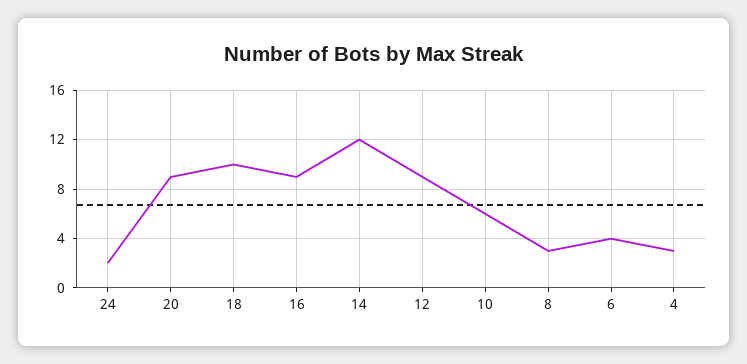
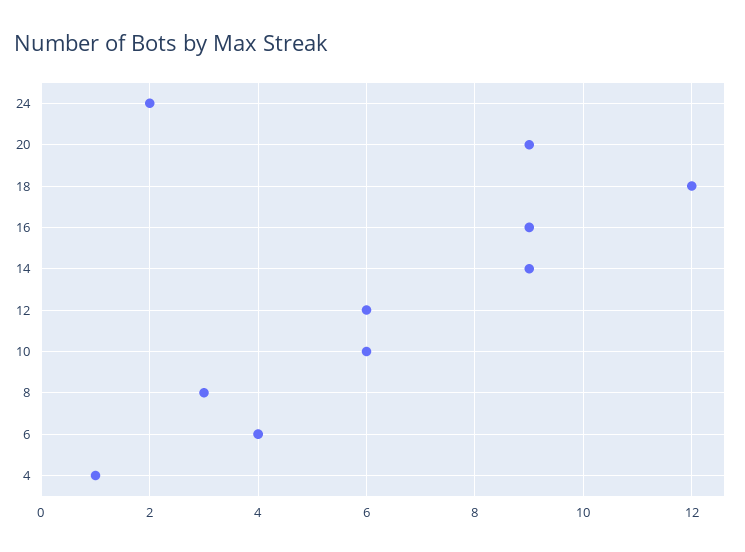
  {
    "24": 2,
    "20": 9,
-   "18": 10,
+   "18": 12,
    "16": 9,
-   "14": 12,
+   "14": 9,
-   "12": 9,
+   "12": 6,
    "10": 6,
    "8": 3,
    "6": 4,
-   "4": 3
+   "4": 1
  }

